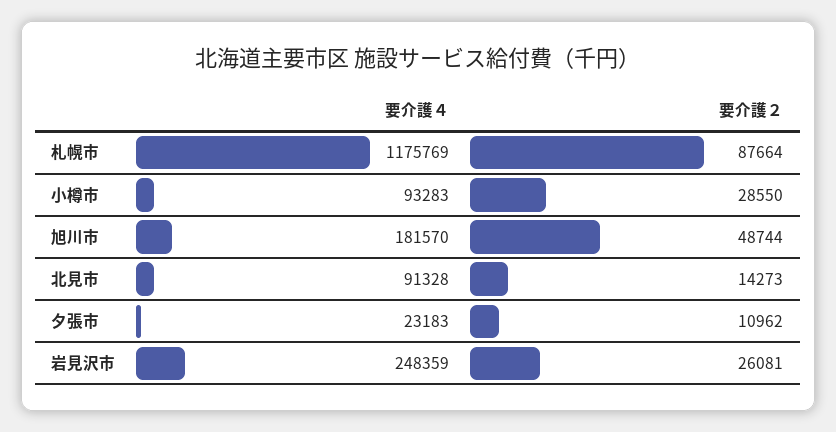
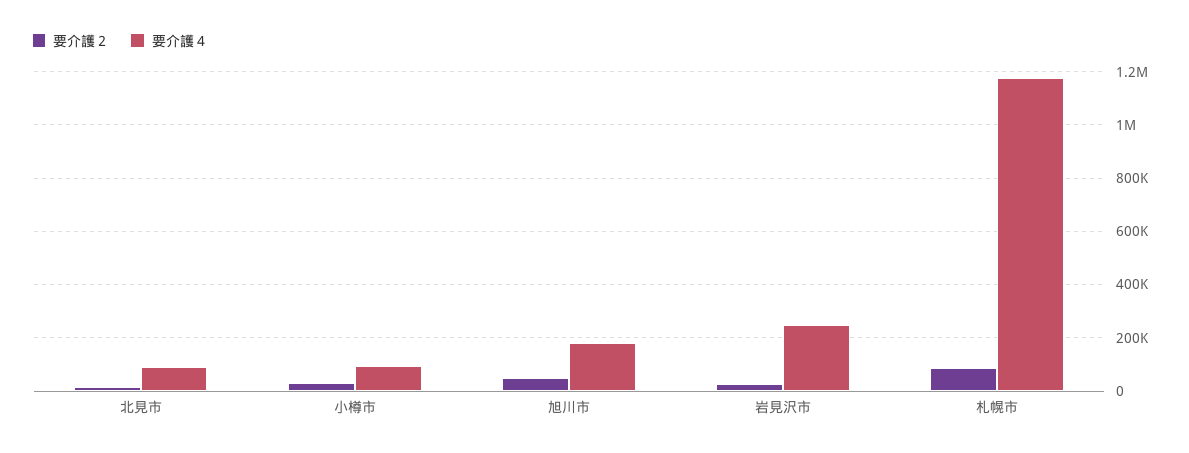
  {
    "要介護４": {
      "札幌市": 1175769,
      "小樽市": 93283,
      "旭川市": 181570,
      "北見市": 91328,
-     "夕張市": 23183,
      "岩見沢市": 248359
    },
    "要介護２": {
      "札幌市": 87664,
      "小樽市": 28550,
      "旭川市": 48744,
      "北見市": 14273,
-     "夕張市": 10962,
      "岩見沢市": 26081
    }
  }

